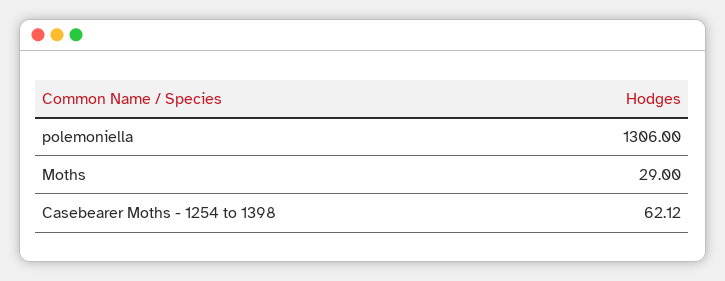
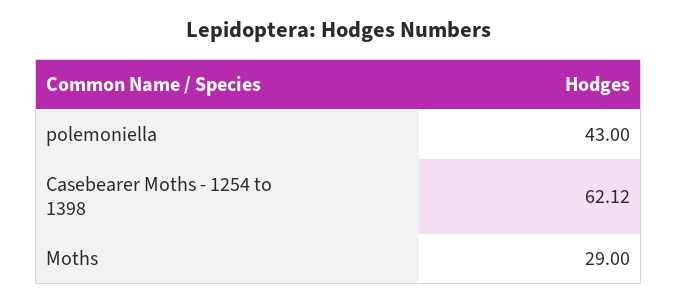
  {
-   "polemoniella": 1306,
+   "polemoniella": 43,
    "Moths": 29,
    "Casebearer Moths - 1254 to 1398": 62.12
  }

